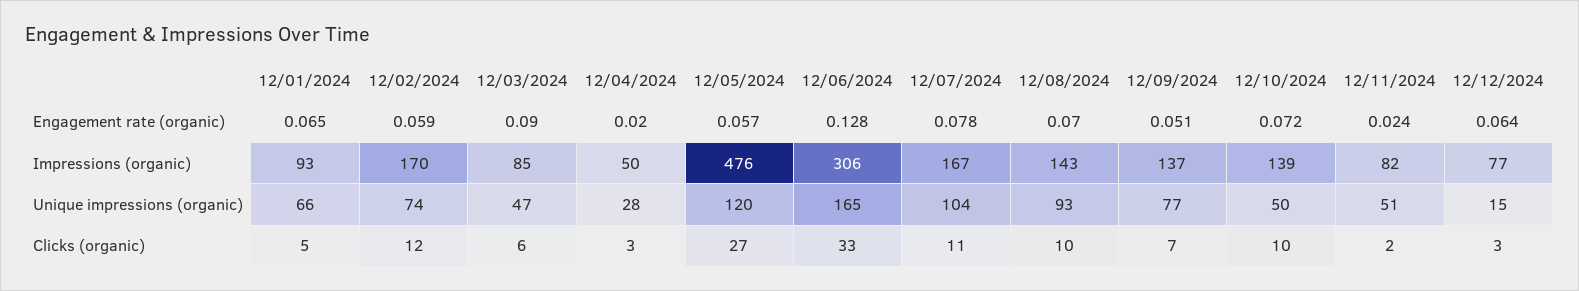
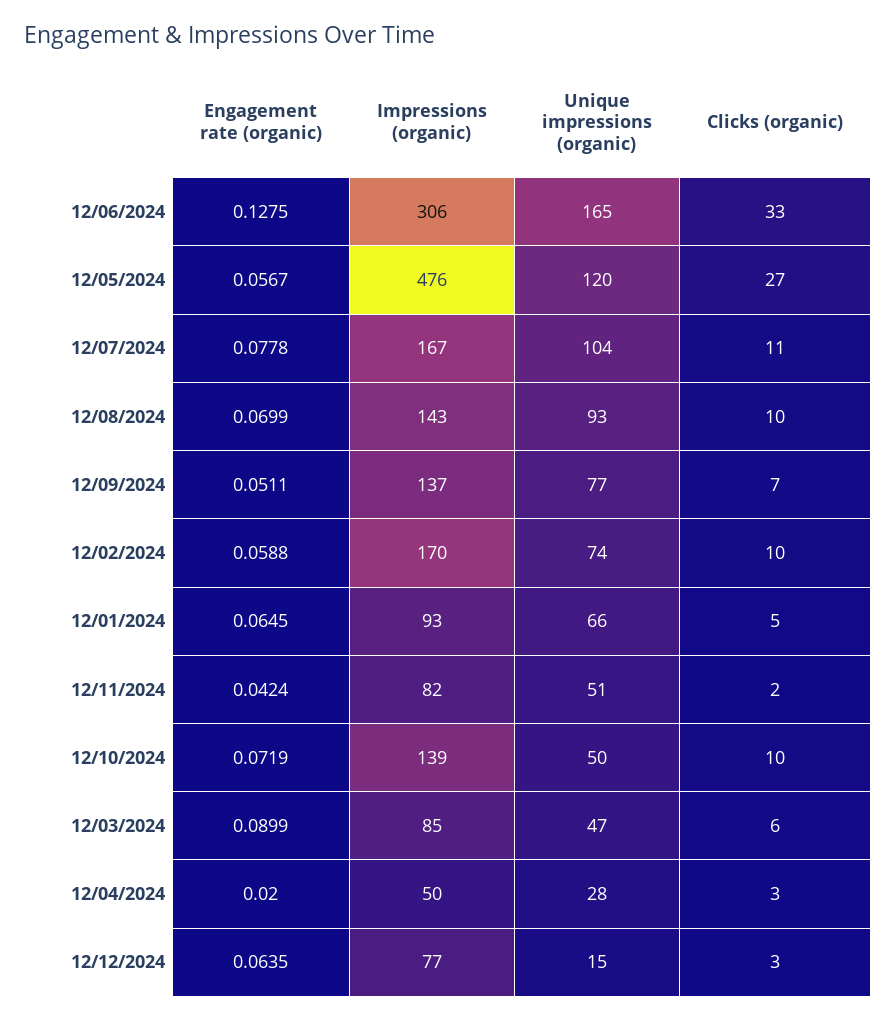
  {
    "12/01/2024": {
      "Engagement rate (organic)": 0.0645,
      "Impressions (organic)": 93,
      "Unique impressions (organic)": 66,
      "Clicks (organic)": 5
    },
    "12/02/2024": {
      "Engagement rate (organic)": 0.0588,
      "Impressions (organic)": 170,
      "Unique impressions (organic)": 74,
-     "Clicks (organic)": 12
+     "Clicks (organic)": 10
    },
    "12/03/2024": {
      "Engagement rate (organic)": 0.0899,
      "Impressions (organic)": 85,
      "Unique impressions (organic)": 47,
      "Clicks (organic)": 6
    },
    "12/04/2024": {
      "Engagement rate (organic)": 0.02,
      "Impressions (organic)": 50,
      "Unique impressions (organic)": 28,
      "Clicks (organic)": 3
    },
    "12/05/2024": {
      "Engagement rate (organic)": 0.0567,
      "Impressions (organic)": 476,
      "Unique impressions (organic)": 120,
      "Clicks (organic)": 27
    },
    "12/06/2024": {
      "Engagement rate (organic)": 0.1275,
      "Impressions (organic)": 306,
      "Unique impressions (organic)": 165,
      "Clicks (organic)": 33
    },
    "12/07/2024": {
      "Engagement rate (organic)": 0.0778,
      "Impressions (organic)": 167,
      "Unique impressions (organic)": 104,
      "Clicks (organic)": 11
    },
    "12/08/2024": {
      "Engagement rate (organic)": 0.0699,
      "Impressions (organic)": 143,
      "Unique impressions (organic)": 93,
      "Clicks (organic)": 10
    },
    "12/09/2024": {
      "Engagement rate (organic)": 0.0511,
      "Impressions (organic)": 137,
      "Unique impressions (organic)": 77,
      "Clicks (organic)": 7
    },
    "12/10/2024": {
      "Engagement rate (organic)": 0.0719,
      "Impressions (organic)": 139,
      "Unique impressions (organic)": 50,
      "Clicks (organic)": 10
    },
    "12/11/2024": {
-     "Engagement rate (organic)": 0.024,
+     "Engagement rate (organic)": 0.0424,
      "Impressions (organic)": 82,
      "Unique impressions (organic)": 51,
      "Clicks (organic)": 2
    },
    "12/12/2024": {
      "Engagement rate (organic)": 0.0635,
      "Impressions (organic)": 77,
      "Unique impressions (organic)": 15,
      "Clicks (organic)": 3
    }
  }

